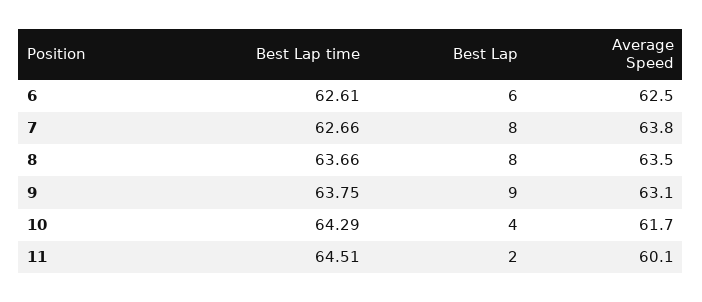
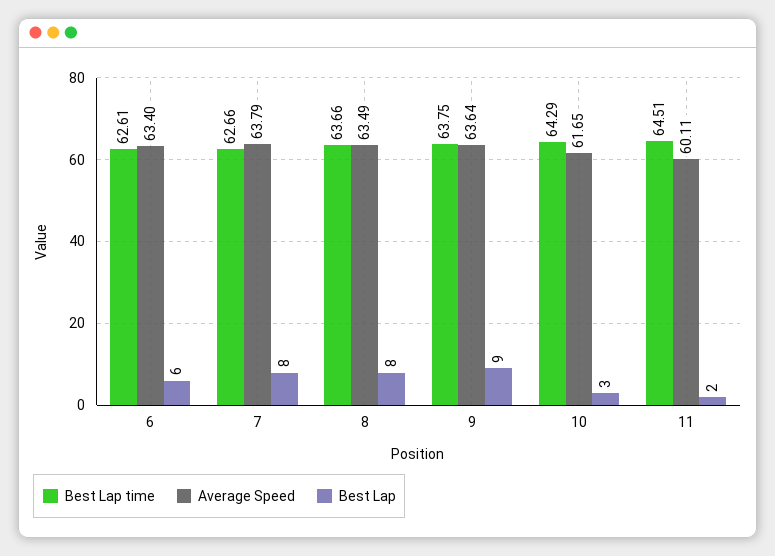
  {
    "Best Lap time": {
      "6": 62.61,
      "7": 62.66,
      "8": 63.66,
      "9": 63.75,
      "10": 64.29,
      "11": 64.51
    },
    "Best Lap": {
      "6": 6,
      "7": 8,
      "8": 8,
      "9": 9,
-     "10": 4,
+     "10": 3,
      "11": 2
    },
    "Average Speed": {
-     "6": 62.5,
+     "6": 63.4,
      "7": 63.79,
      "8": 63.49,
-     "9": 63.1,
+     "9": 63.64,
      "10": 61.65,
      "11": 60.11
    }
  }

